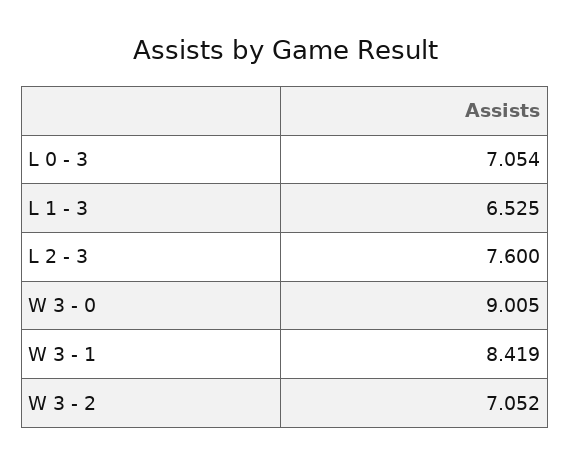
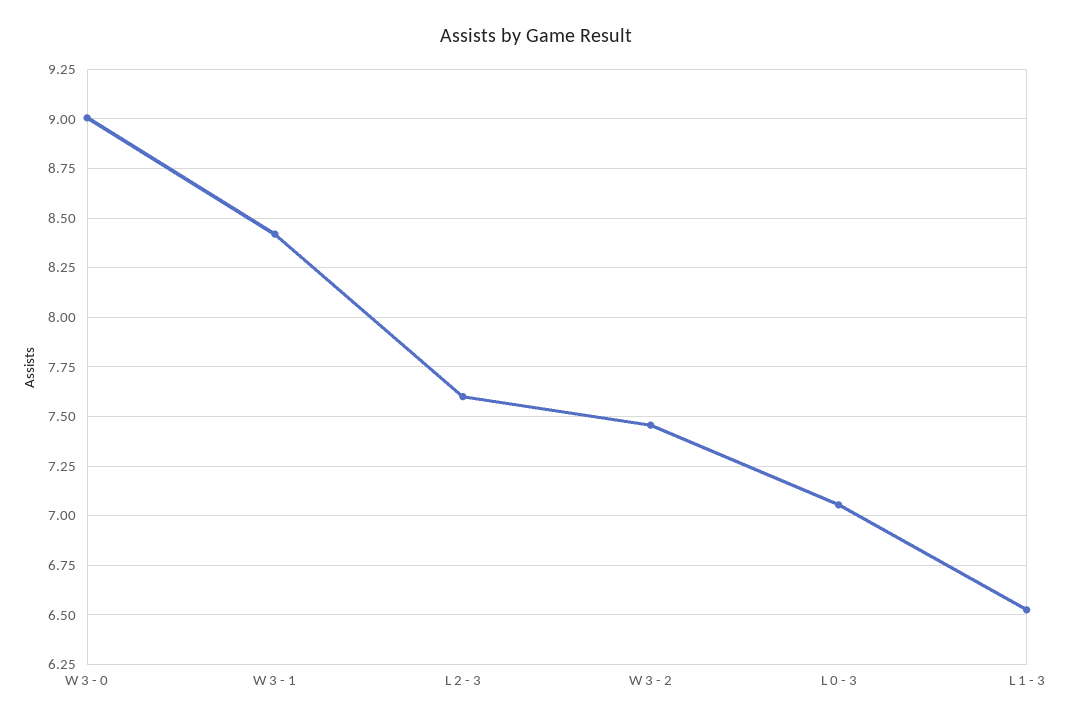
  {
    "L 0 - 3": 7.054,
    "L 1 - 3": 6.525,
    "L 2 - 3": 7.6,
    "W 3 - 0": 9.005,
    "W 3 - 1": 8.419,
-   "W 3 - 2": 7.052
+   "W 3 - 2": 7.45
  }

